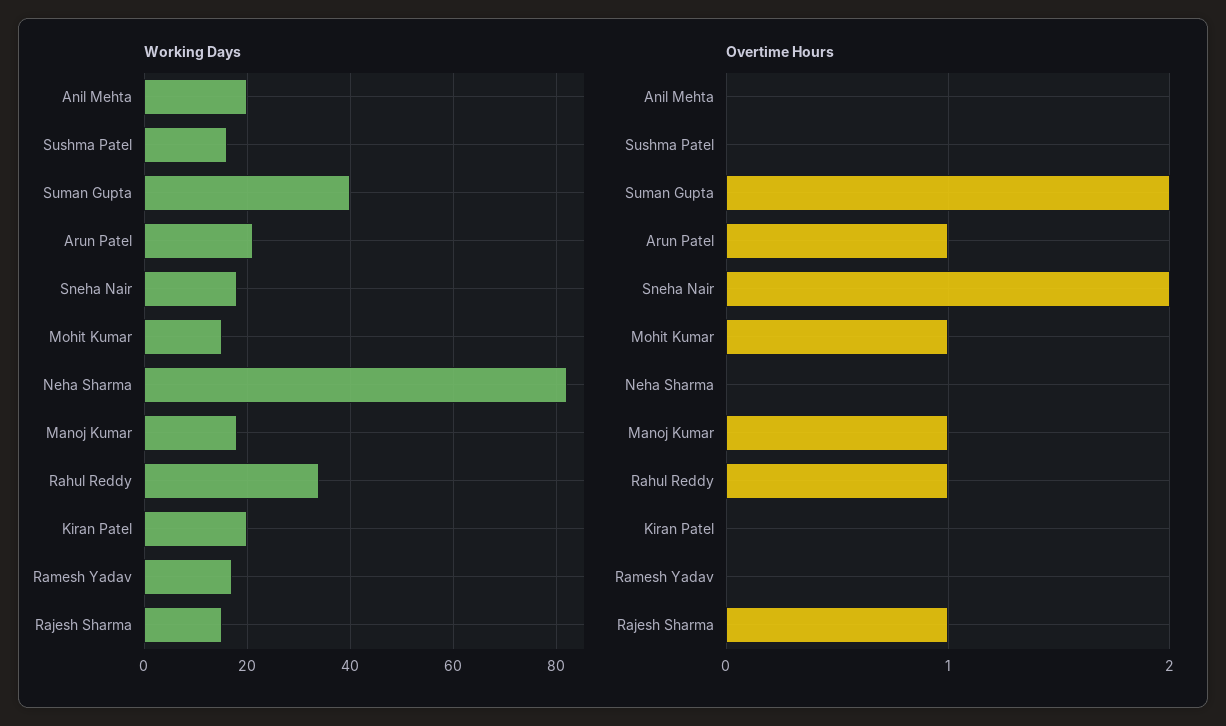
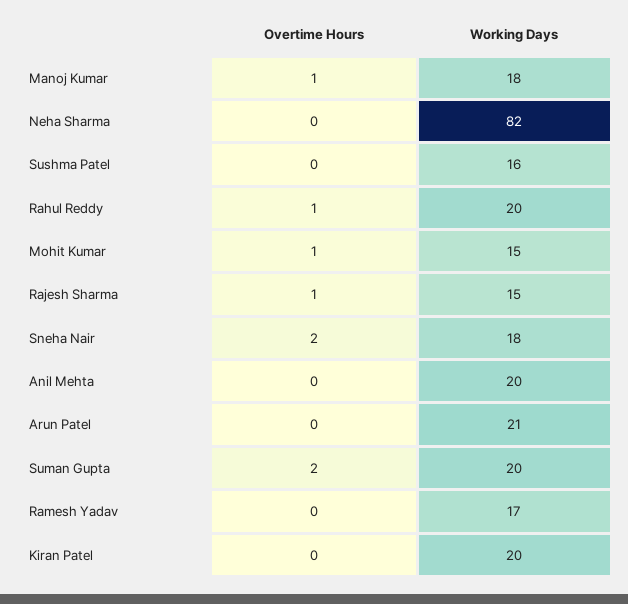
  {
    "Working Days": {
      "Anil Mehta": 20,
      "Sushma Patel": 16,
-     "Suman Gupta": 40,
+     "Suman Gupta": 20,
      "Arun Patel": 21,
      "Sneha Nair": 18,
      "Mohit Kumar": 15,
      "Neha Sharma": 82,
      "Manoj Kumar": 18,
-     "Rahul Reddy": 35,
+     "Rahul Reddy": 20,
      "Kiran Patel": 20,
      "Ramesh Yadav": 17,
      "Rajesh Sharma": 15
    },
    "Overtime Hours": {
      "Anil Mehta": 0,
      "Sushma Patel": 0,
      "Suman Gupta": 2,
-     "Arun Patel": 1,
+     "Arun Patel": 0,
      "Sneha Nair": 2,
      "Mohit Kumar": 1,
      "Neha Sharma": 0,
      "Manoj Kumar": 1,
      "Rahul Reddy": 1,
      "Kiran Patel": 0,
      "Ramesh Yadav": 0,
      "Rajesh Sharma": 1
    }
  }

